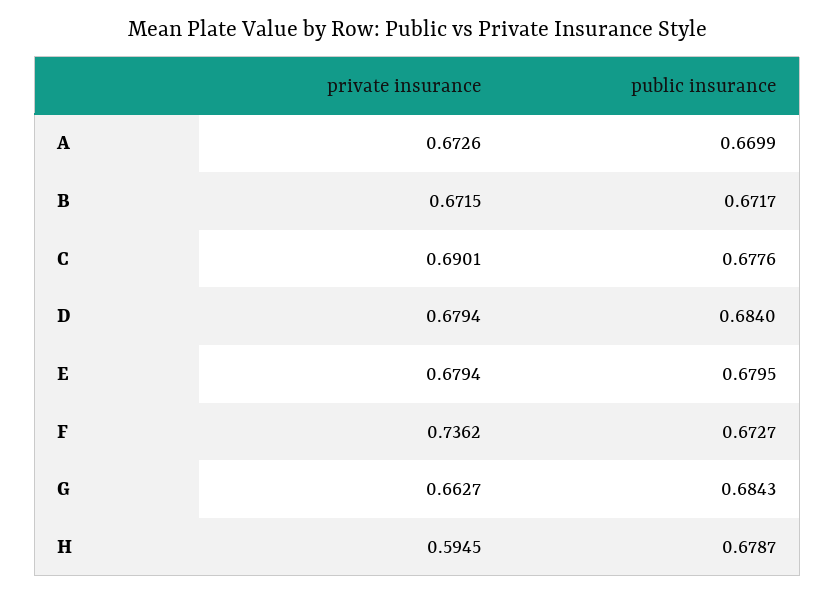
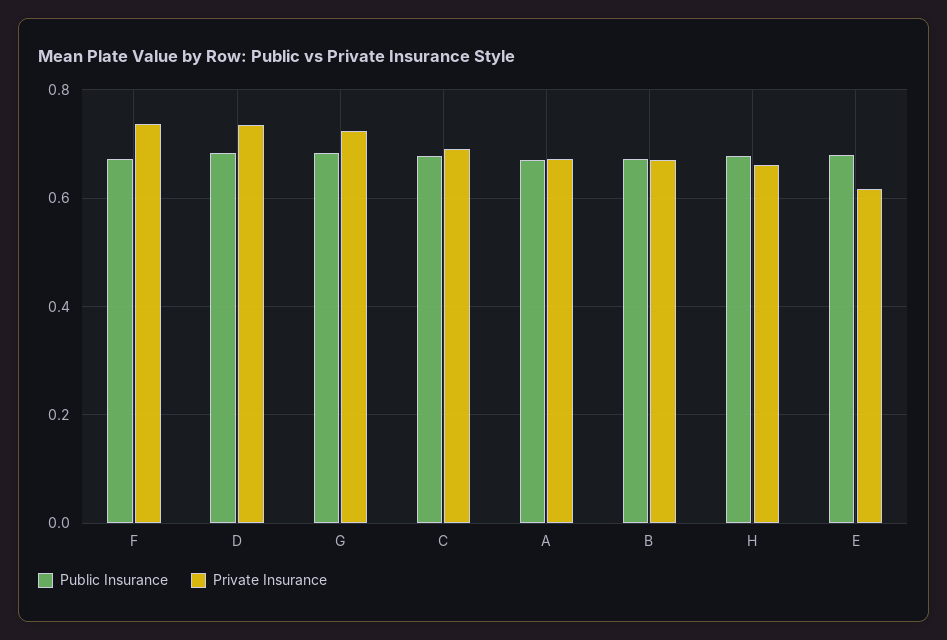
  {
    "private insurance": {
      "A": 0.6726,
      "B": 0.6715,
      "C": 0.6901,
-     "D": 0.6794,
+     "D": 0.74,
-     "E": 0.6794,
+     "E": 0.62,
      "F": 0.7362,
-     "G": 0.6627,
+     "G": 0.72,
-     "H": 0.5945
+     "H": 0.66
    },
    "public insurance": {
      "A": 0.6699,
      "B": 0.6717,
      "C": 0.6776,
      "D": 0.684,
      "E": 0.6795,
      "F": 0.6727,
      "G": 0.6843,
      "H": 0.6787
    }
  }

